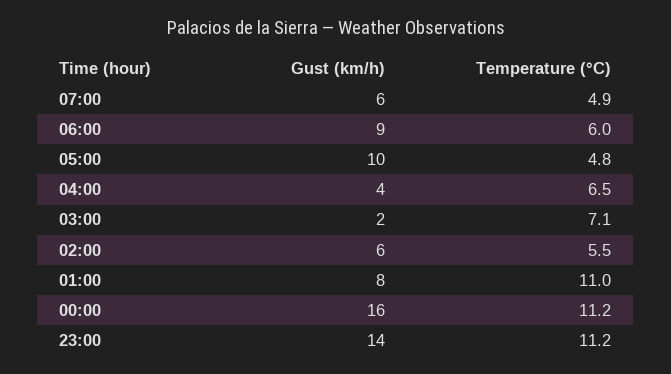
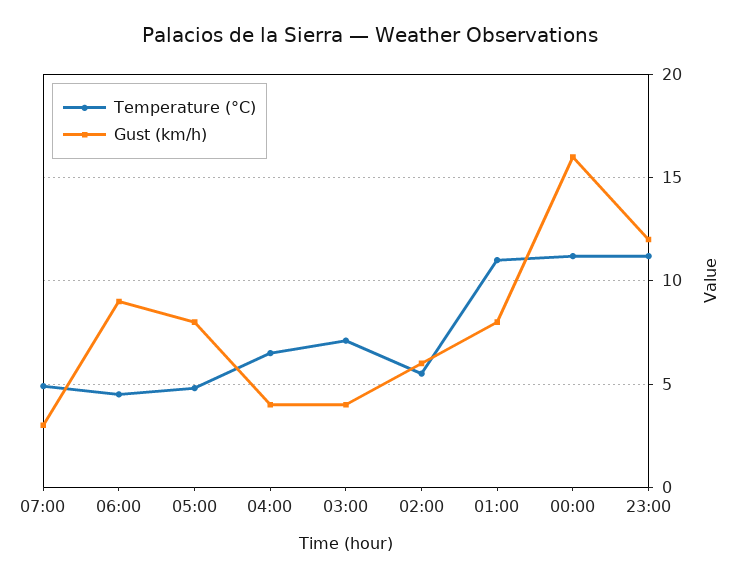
  {
    "Gust (km/h)": {
-     "07:00": 6,
+     "07:00": 3,
      "06:00": 9,
-     "05:00": 10,
+     "05:00": 8,
      "04:00": 4,
-     "03:00": 2,
+     "03:00": 4,
      "02:00": 6,
      "01:00": 8,
      "00:00": 16,
-     "23:00": 14
+     "23:00": 12
    },
    "Temperature (°C)": {
      "07:00": 4.9,
-     "06:00": 6,
+     "06:00": 4.5,
      "05:00": 4.8,
      "04:00": 6.5,
      "03:00": 7.1,
      "02:00": 5.5,
      "01:00": 11,
      "00:00": 11.2,
      "23:00": 11.2
    }
  }

